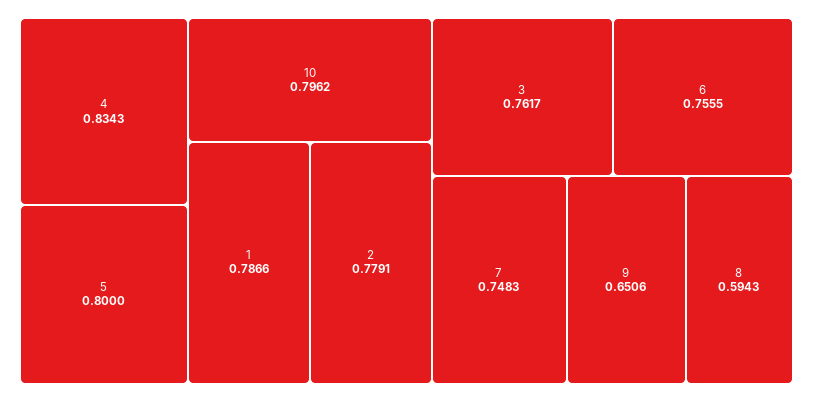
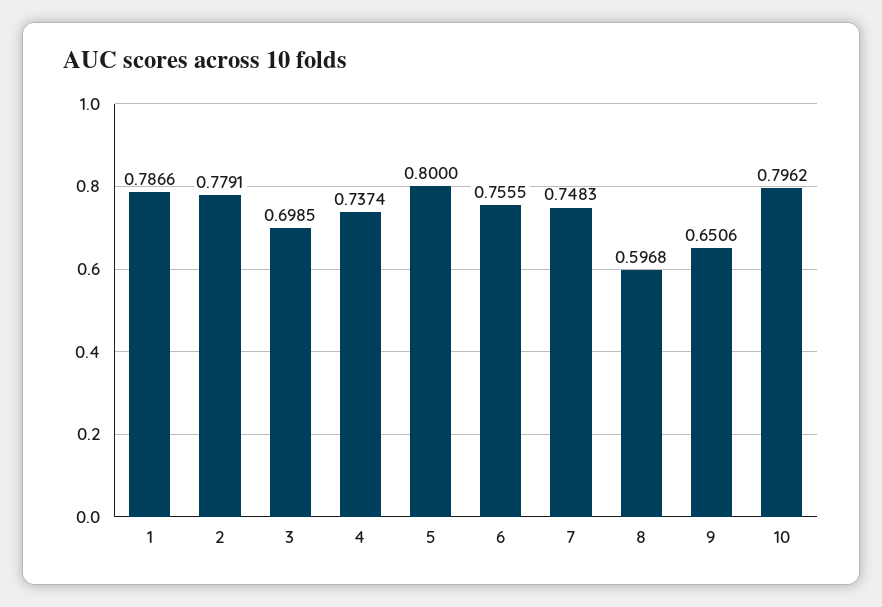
  {
-   "4": 0.8343,
+   "4": 0.7374,
    "5": 0.8,
    "10": 0.7962,
    "1": 0.7866,
    "2": 0.7791,
-   "3": 0.7617,
+   "3": 0.6985,
    "6": 0.7555,
    "7": 0.7483,
    "9": 0.6506,
-   "8": 0.5943
+   "8": 0.5968
  }

